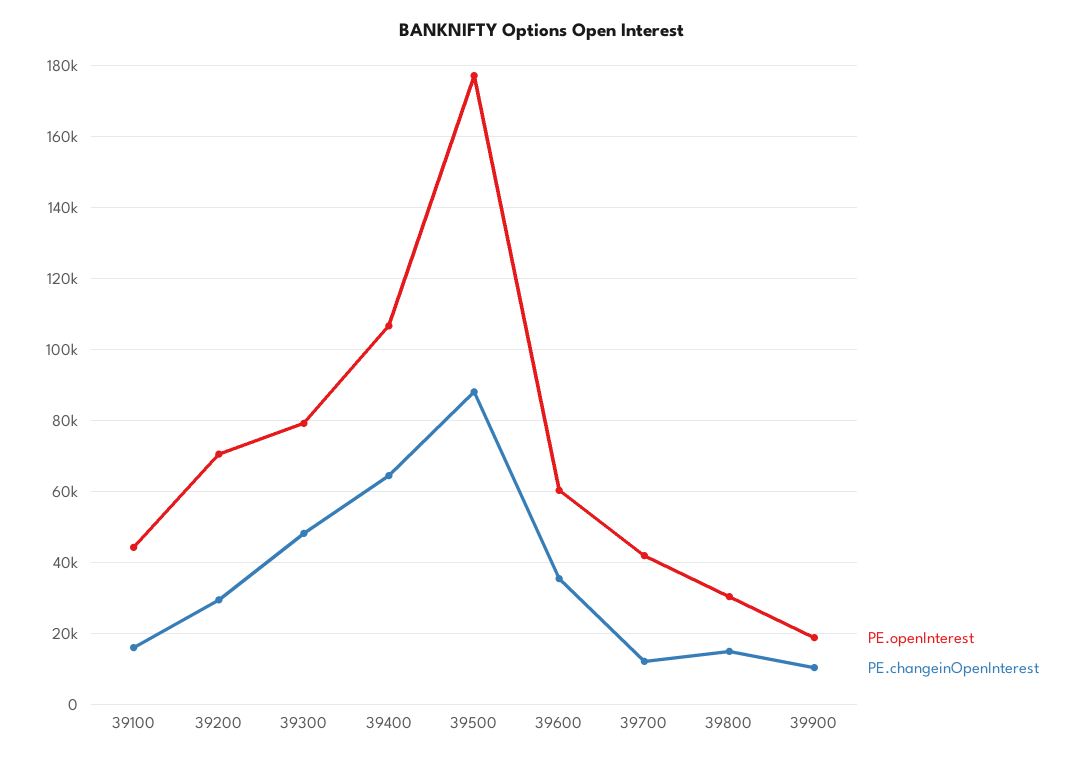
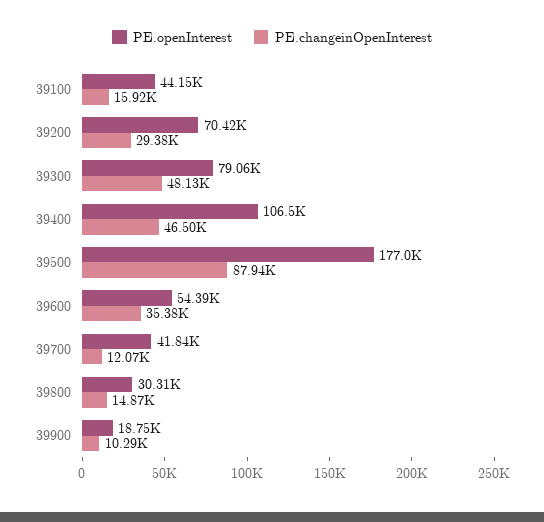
  {
    "PE.openInterest": {
      "39100": 44150,
      "39200": 70420,
      "39300": 79060,
      "39400": 106500,
      "39500": 177000,
-     "39600": 60000,
+     "39600": 54390,
      "39700": 41840,
      "39800": 30310,
      "39900": 18750
    },
    "PE.changeinOpenInterest": {
      "39100": 15920,
      "39200": 29380,
      "39300": 48130,
-     "39400": 64000,
+     "39400": 46500,
      "39500": 87940,
      "39600": 35380,
      "39700": 12070,
      "39800": 14870,
      "39900": 10290
    }
  }

